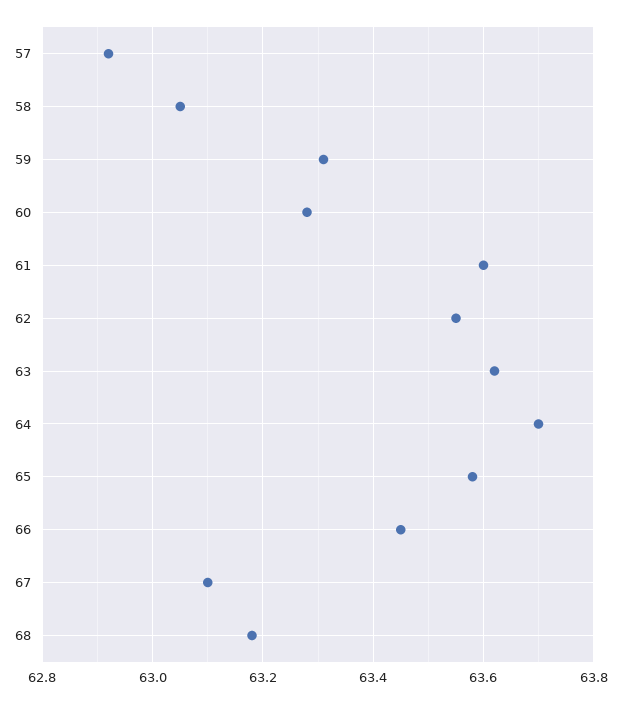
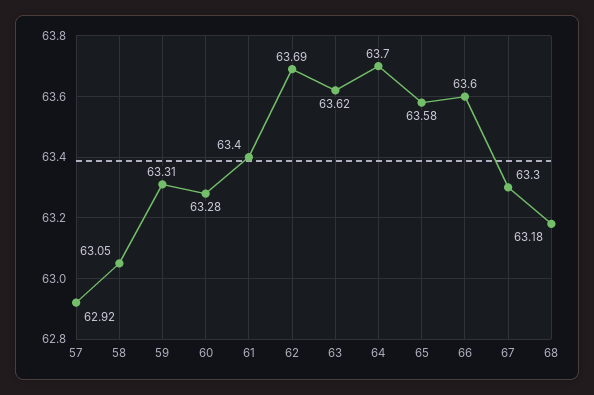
  {
    "57": 62.92,
    "58": 63.05,
    "59": 63.31,
    "60": 63.28,
-   "61": 63.6,
+   "61": 63.4,
-   "62": 63.55,
+   "62": 63.69,
    "63": 63.62,
    "64": 63.7,
    "65": 63.58,
-   "66": 63.45,
+   "66": 63.6,
-   "67": 63.1,
+   "67": 63.3,
    "68": 63.18
  }

